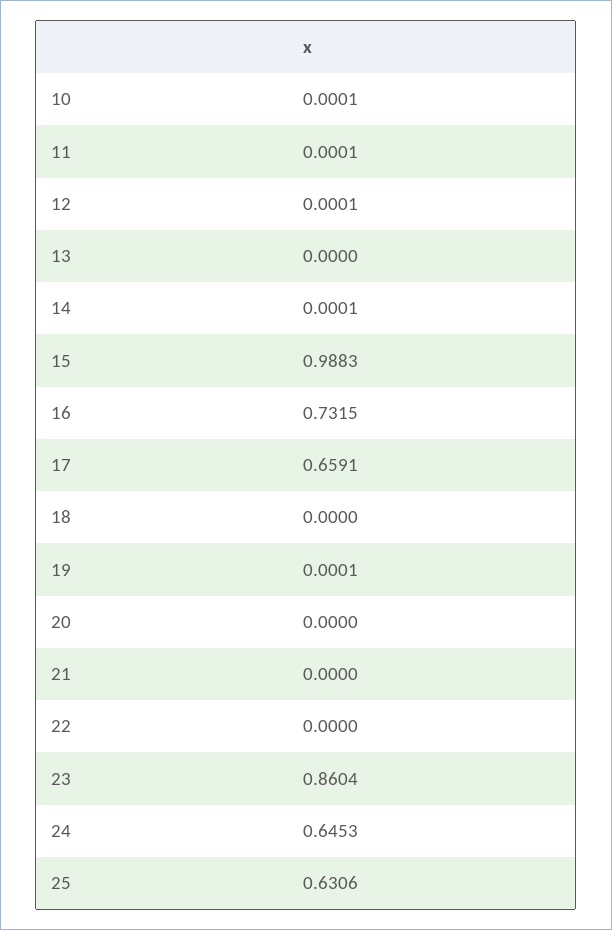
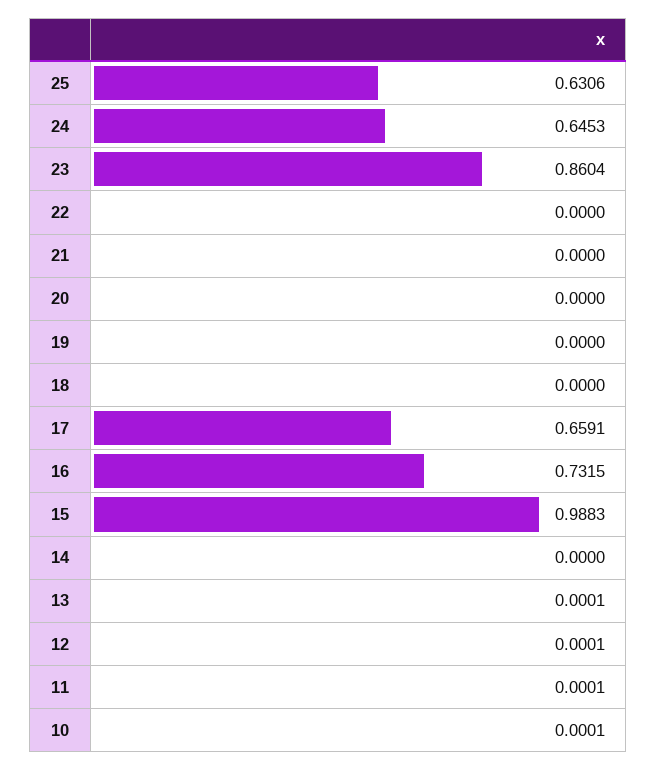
  {
    "10": 0.0001,
    "11": 0.0001,
    "12": 0.0001,
-   "13": 0,
+   "13": 0.0001,
-   "14": 0.0001,
+   "14": 0,
    "15": 0.9883,
    "16": 0.7315,
    "17": 0.6591,
    "18": 0,
-   "19": 0.0001,
+   "19": 0,
    "20": 0,
    "21": 0,
    "22": 0,
    "23": 0.8604,
    "24": 0.6453,
    "25": 0.6306
  }

